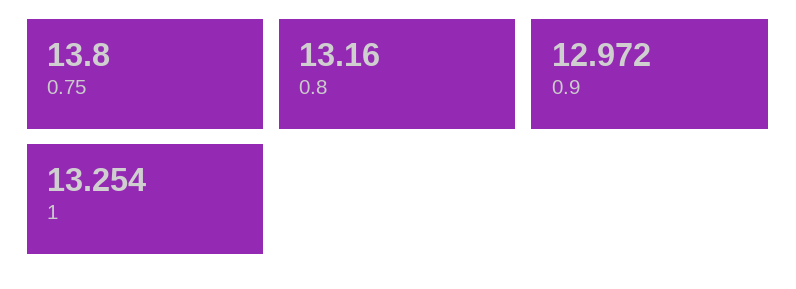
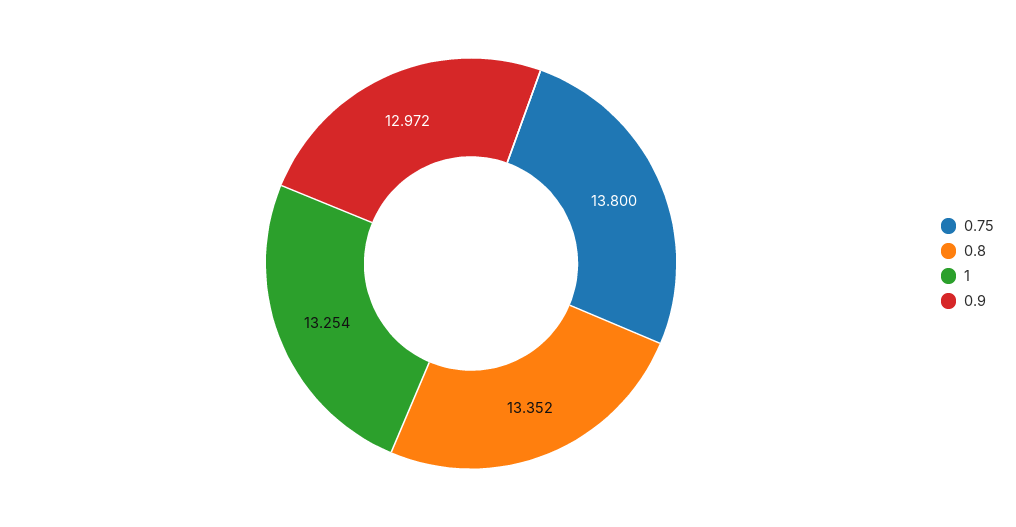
  {
    "0.75": 13.8,
-   "0.8": 13.16,
+   "0.8": 13.352,
    "0.9": 12.972,
    "1": 13.254
  }

